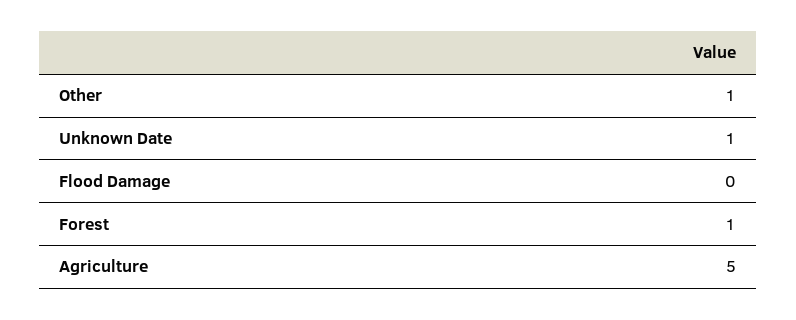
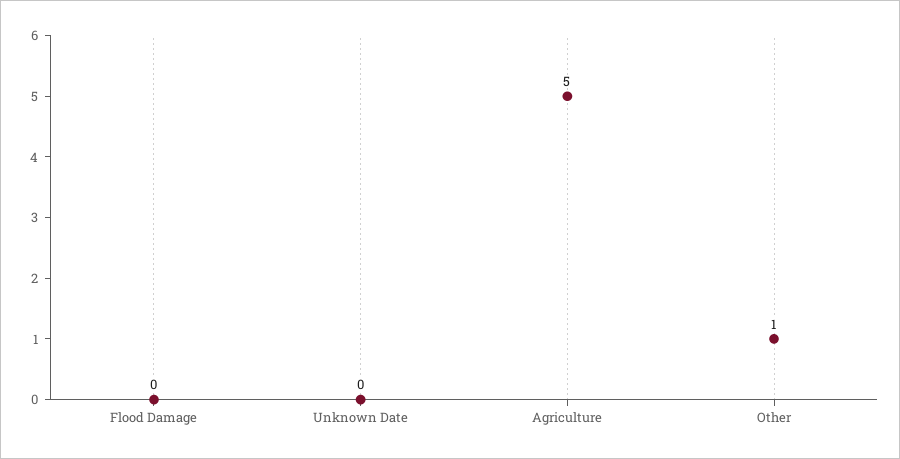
  {
    "Other": 1,
-   "Unknown Date": 1,
+   "Unknown Date": 0,
    "Flood Damage": 0,
-   "Forest": 1,
    "Agriculture": 5
  }

